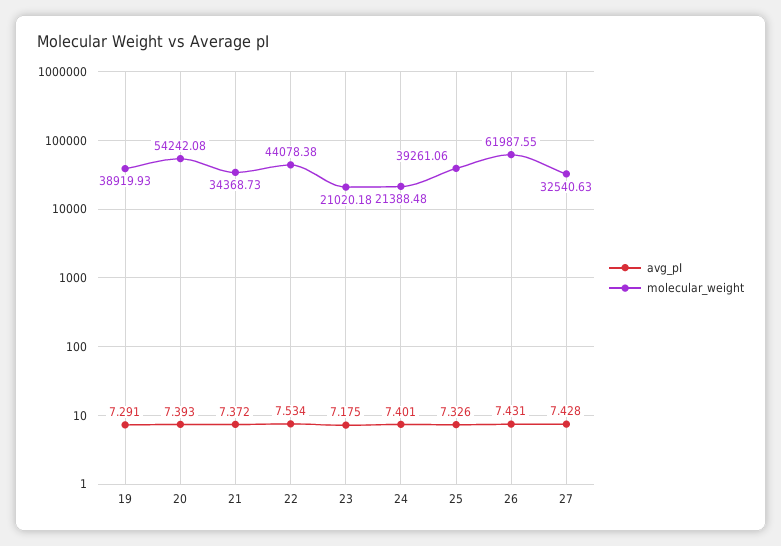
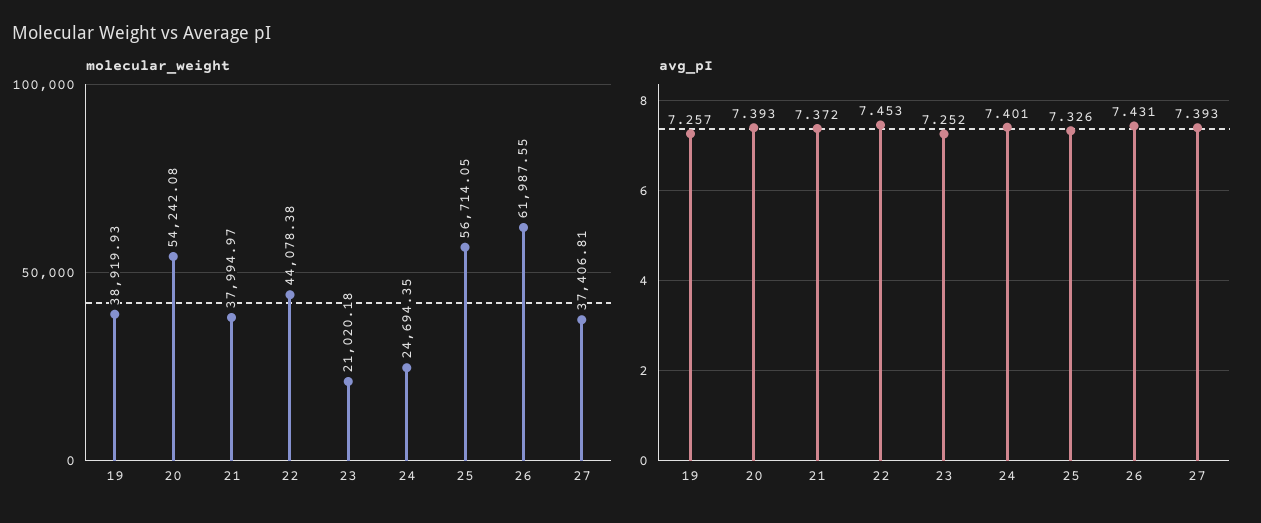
  {
    "avg_pI": {
-     "19": 7.291,
+     "19": 7.257,
      "20": 7.393,
      "21": 7.372,
-     "22": 7.534,
+     "22": 7.453,
-     "23": 7.175,
+     "23": 7.252,
      "24": 7.401,
      "25": 7.326,
      "26": 7.431,
-     "27": 7.428
+     "27": 7.393
    },
    "molecular_weight": {
      "19": 38919.93,
      "20": 54242.08,
-     "21": 34368.73,
+     "21": 37994.97,
      "22": 44078.38,
      "23": 21020.18,
-     "24": 21388.48,
+     "24": 24694.35,
-     "25": 39261.06,
+     "25": 56714.05,
      "26": 61987.55,
-     "27": 32540.63
+     "27": 37406.81
    }
  }

